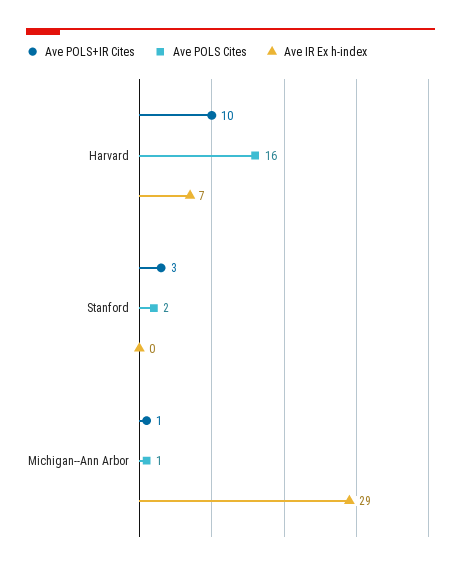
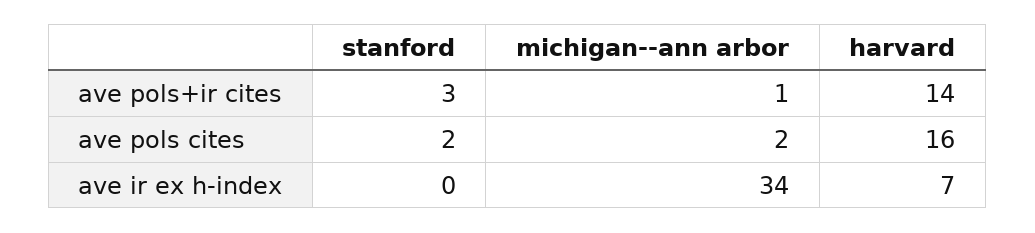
  {
    "Ave POLS+IR Cites": {
-     "Harvard": 10,
+     "Harvard": 14,
      "Stanford": 3,
      "Michigan--Ann Arbor": 1
    },
    "Ave POLS Cites": {
      "Harvard": 16,
      "Stanford": 2,
-     "Michigan--Ann Arbor": 1
+     "Michigan--Ann Arbor": 2
    },
    "Ave IR Ex h-index": {
      "Harvard": 7,
      "Stanford": 0,
-     "Michigan--Ann Arbor": 29
+     "Michigan--Ann Arbor": 34
    }
  }

